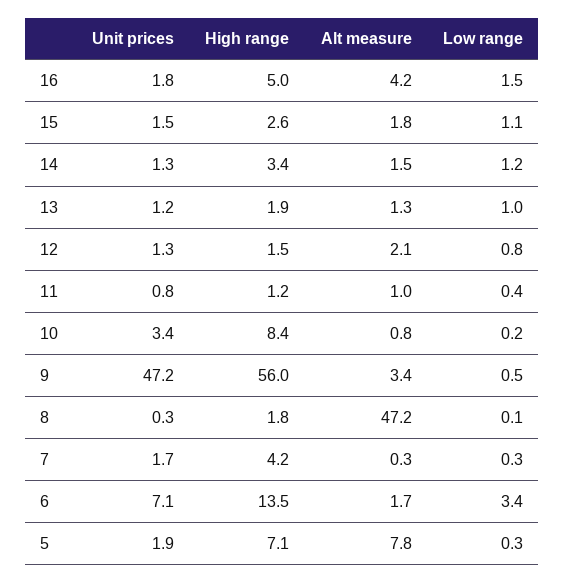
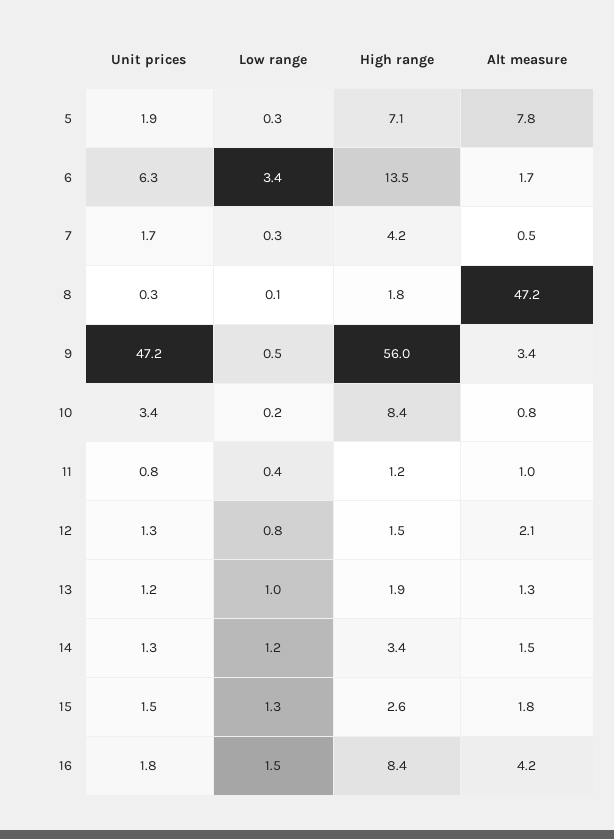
  {
    "Unit prices": {
      "16": 1.8,
      "15": 1.5,
      "14": 1.3,
      "13": 1.2,
      "12": 1.3,
      "11": 0.8,
      "10": 3.4,
      "9": 47.2,
      "8": 0.3,
      "7": 1.7,
-     "6": 7.1,
+     "6": 6.3,
      "5": 1.9
    },
    "High range": {
-     "16": 5,
+     "16": 8.4,
      "15": 2.6,
      "14": 3.4,
      "13": 1.9,
      "12": 1.5,
      "11": 1.2,
      "10": 8.4,
      "9": 56,
      "8": 1.8,
      "7": 4.2,
      "6": 13.5,
      "5": 7.1
    },
    "Alt measure": {
      "16": 4.2,
      "15": 1.8,
      "14": 1.5,
      "13": 1.3,
      "12": 2.1,
      "11": 1,
      "10": 0.8,
      "9": 3.4,
      "8": 47.2,
-     "7": 0.3,
+     "7": 0.5,
      "6": 1.7,
      "5": 7.8
    },
    "Low range": {
      "16": 1.5,
-     "15": 1.1,
+     "15": 1.3,
      "14": 1.2,
      "13": 1,
      "12": 0.8,
      "11": 0.4,
      "10": 0.2,
      "9": 0.5,
      "8": 0.1,
      "7": 0.3,
      "6": 3.4,
      "5": 0.3
    }
  }

